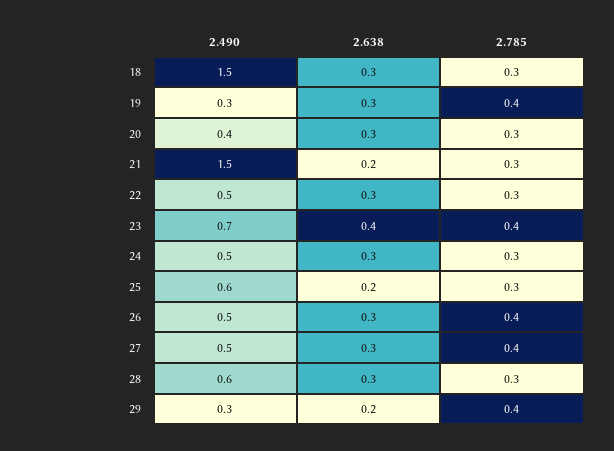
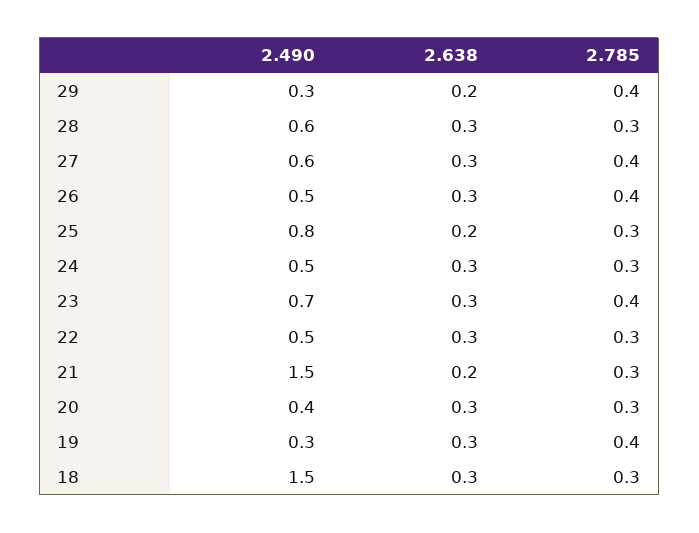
  {
    "2.490": {
      "18": 1.5,
      "19": 0.3,
      "20": 0.4,
      "21": 1.5,
      "22": 0.5,
      "23": 0.7,
      "24": 0.5,
-     "25": 0.6,
+     "25": 0.8,
      "26": 0.5,
-     "27": 0.5,
+     "27": 0.6,
      "28": 0.6,
      "29": 0.3
    },
    "2.638": {
      "18": 0.3,
      "19": 0.3,
      "20": 0.3,
      "21": 0.2,
      "22": 0.3,
-     "23": 0.4,
+     "23": 0.3,
      "24": 0.3,
      "25": 0.2,
      "26": 0.3,
      "27": 0.3,
      "28": 0.3,
      "29": 0.2
    },
    "2.785": {
      "18": 0.3,
      "19": 0.4,
      "20": 0.3,
      "21": 0.3,
      "22": 0.3,
      "23": 0.4,
      "24": 0.3,
      "25": 0.3,
      "26": 0.4,
      "27": 0.4,
      "28": 0.3,
      "29": 0.4
    }
  }

